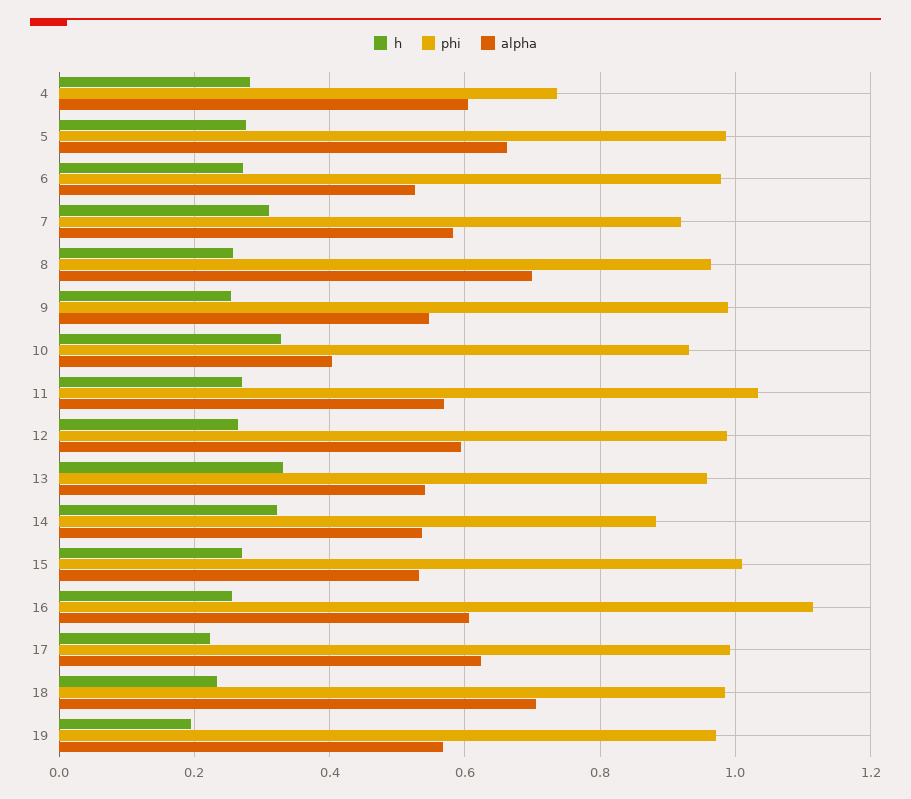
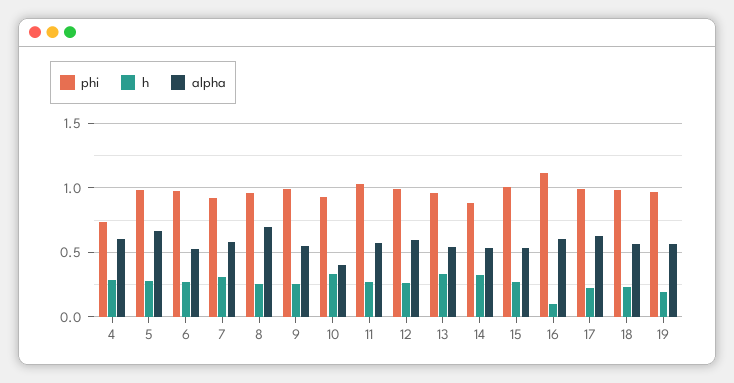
  {
    "h": {
      "4": 0.28,
      "5": 0.28,
      "6": 0.28,
      "7": 0.32,
      "8": 0.26,
      "9": 0.26,
      "10": 0.32,
      "11": 0.26,
      "12": 0.26,
      "13": 0.34,
      "14": 0.32,
      "15": 0.28,
-     "16": 0.26,
+     "16": 0.1,
      "17": 0.22,
      "18": 0.24,
      "19": 0.2
    },
    "phi": {
      "4": 0.74,
      "5": 0.98,
      "6": 0.98,
      "7": 0.92,
      "8": 0.96,
      "9": 0.98,
      "10": 0.94,
      "11": 1.04,
      "12": 0.98,
      "13": 0.96,
      "14": 0.88,
      "15": 1.02,
      "16": 1.12,
      "17": 1,
      "18": 0.98,
      "19": 0.98
    },
    "alpha": {
      "4": 0.6,
      "5": 0.66,
      "6": 0.52,
      "7": 0.58,
      "8": 0.7,
      "9": 0.54,
      "10": 0.4,
      "11": 0.56,
      "12": 0.6,
      "13": 0.54,
      "14": 0.54,
      "15": 0.54,
      "16": 0.6,
      "17": 0.62,
-     "18": 0.7,
+     "18": 0.55,
      "19": 0.56
    }
  }

